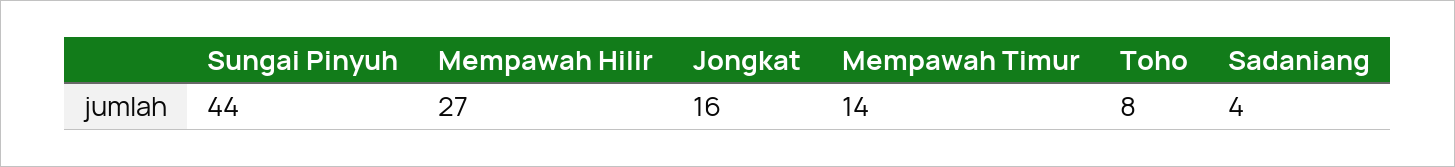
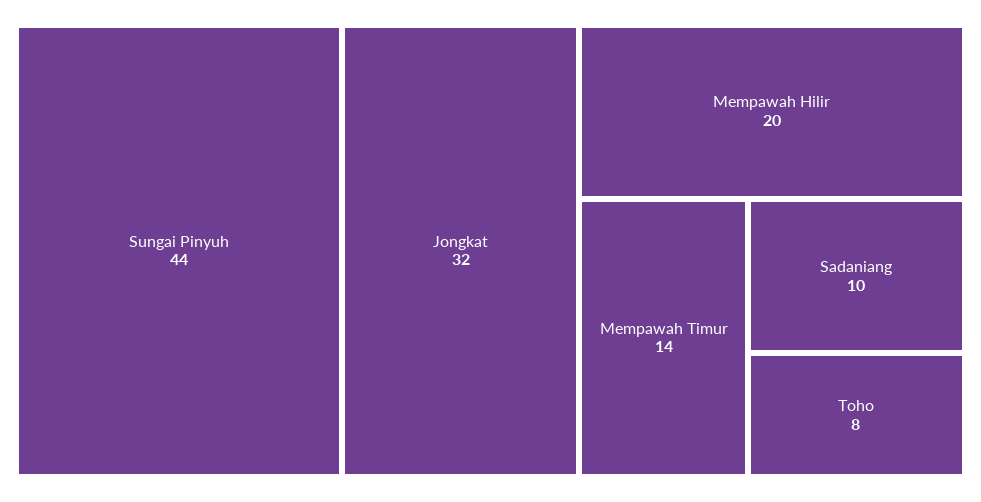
  {
    "Sungai Pinyuh": 44,
-   "Mempawah Hilir": 27,
+   "Mempawah Hilir": 20,
-   "Jongkat": 16,
+   "Jongkat": 32,
    "Mempawah Timur": 14,
    "Toho": 8,
-   "Sadaniang": 4
+   "Sadaniang": 10
  }

